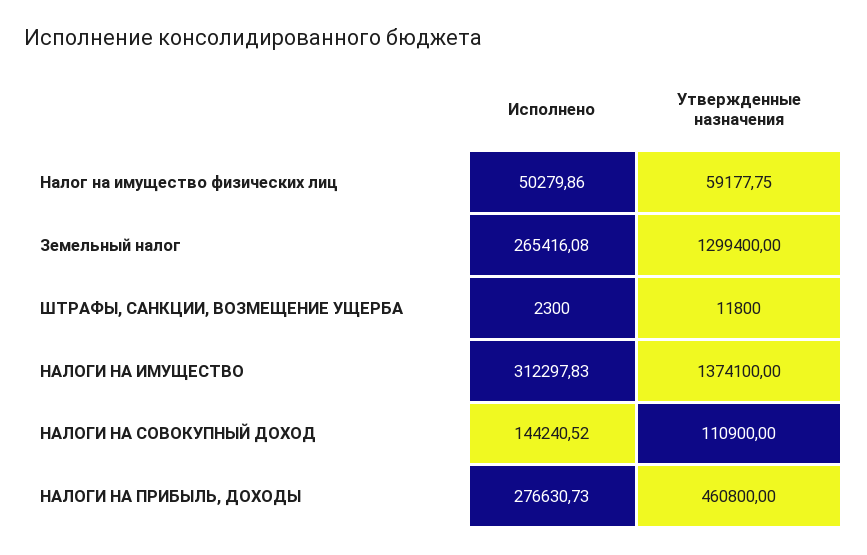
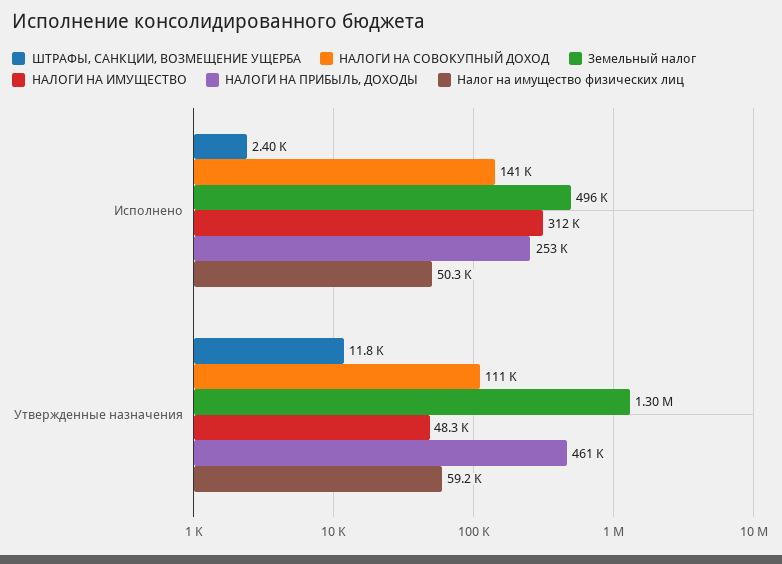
  {
    "Налог на имущество физических лиц": {
      "Исполнено": 50279.86,
      "Утвержденные назначения": 59177.75
    },
    "Земельный налог": {
-     "Исполнено": 265416.08,
+     "Исполнено": 496000,
      "Утвержденные назначения": 1299400
    },
    "ШТРАФЫ, САНКЦИИ, ВОЗМЕЩЕНИЕ УЩЕРБА": {
-     "Исполнено": 2300,
+     "Исполнено": 2400,
      "Утвержденные назначения": 11800
    },
    "НАЛОГИ НА ИМУЩЕСТВО": {
      "Исполнено": 312297.83,
-     "Утвержденные назначения": 1374100
+     "Утвержденные назначения": 48300
    },
    "НАЛОГИ НА СОВОКУПНЫЙ ДОХОД": {
-     "Исполнено": 144240.52,
+     "Исполнено": 141000,
      "Утвержденные назначения": 110900
    },
    "НАЛОГИ НА ПРИБЫЛЬ, ДОХОДЫ": {
-     "Исполнено": 276630.73,
+     "Исполнено": 253000,
      "Утвержденные назначения": 460800
    }
  }

